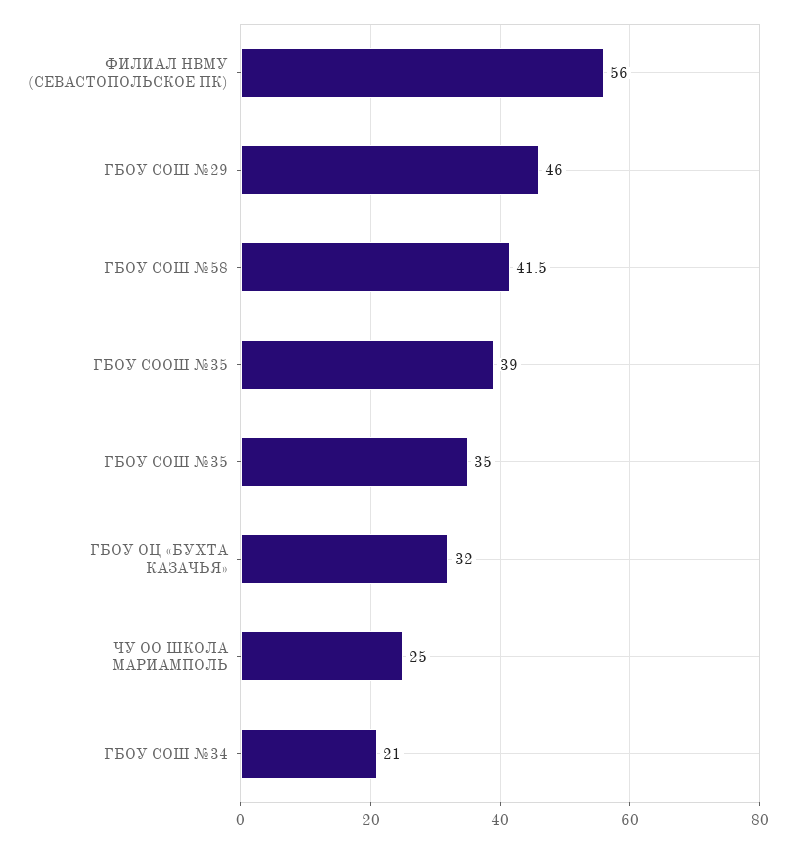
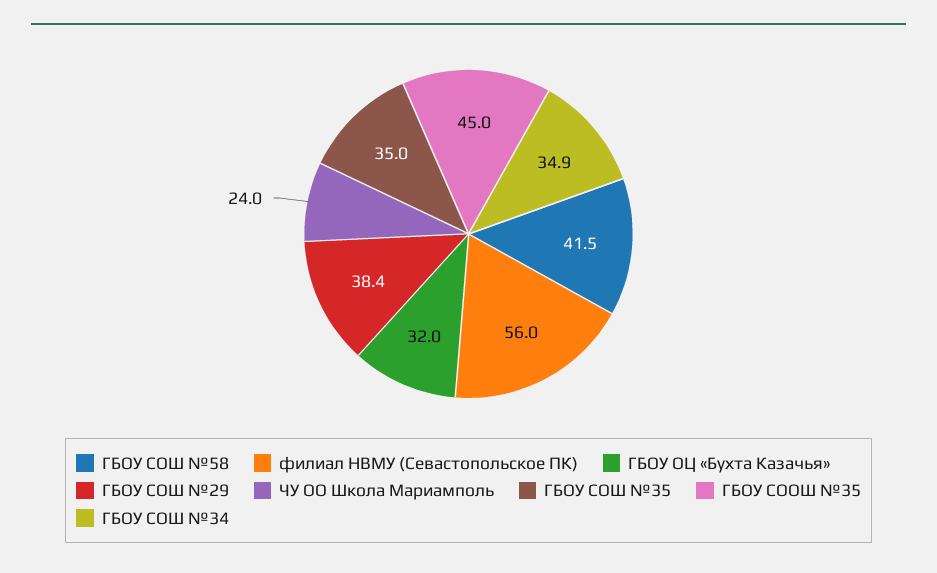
  {
    "ФИЛИАЛ НВМУ (СЕВАСТОПОЛЬСКОЕ ПК)": 56,
-   "ГБОУ СОШ №29": 46,
+   "ГБОУ СОШ №29": 38.4,
    "ГБОУ СОШ №58": 41.5,
-   "ГБОУ СООШ №35": 39,
+   "ГБОУ СООШ №35": 45,
    "ГБОУ СОШ №35": 35,
    "ГБОУ ОЦ «БУХТА КАЗАЧЬЯ»": 32,
-   "ЧУ ОО ШКОЛА МАРИАМПОЛЬ": 25,
+   "ЧУ ОО ШКОЛА МАРИАМПОЛЬ": 24,
-   "ГБОУ СОШ №34": 21
+   "ГБОУ СОШ №34": 34.9
  }

